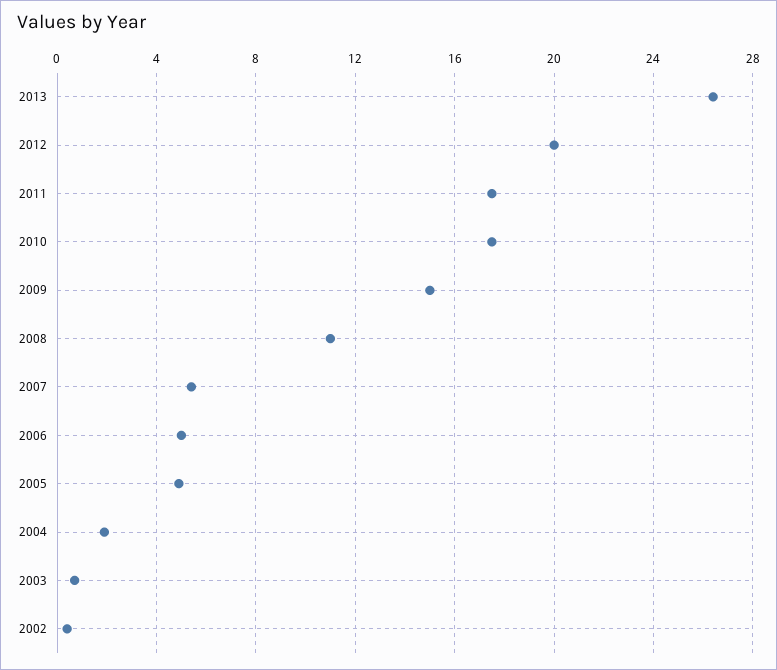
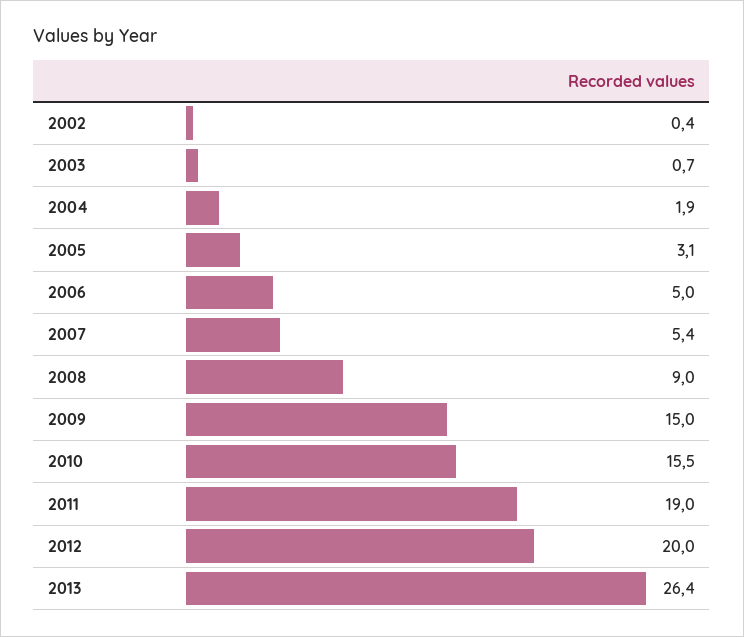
  {
    "2013": 26.4,
    "2012": 20,
-   "2011": 17.5,
+   "2011": 19,
-   "2010": 17.5,
+   "2010": 15.5,
    "2009": 15,
-   "2008": 11,
+   "2008": 9,
    "2007": 5.4,
    "2006": 5,
-   "2005": 5,
+   "2005": 3.1,
    "2004": 1.9,
    "2003": 0.7,
    "2002": 0.4
  }

